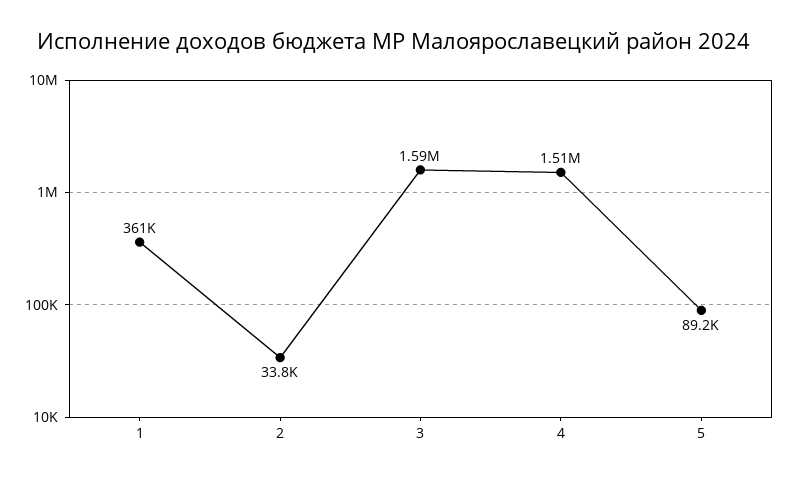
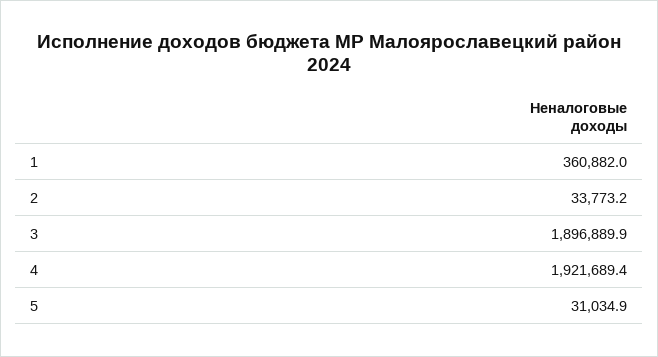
  {
    "1": 360882,
    "2": 33773.2,
-   "3": 1590000,
+   "3": 1896889.9,
-   "4": 1510000,
+   "4": 1921689.4,
-   "5": 89200
+   "5": 31034.9
  }

